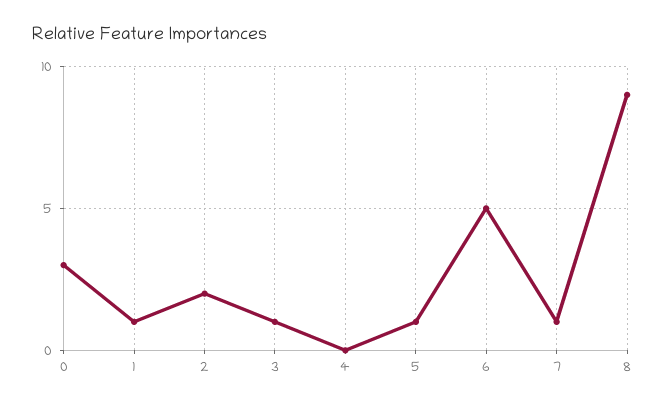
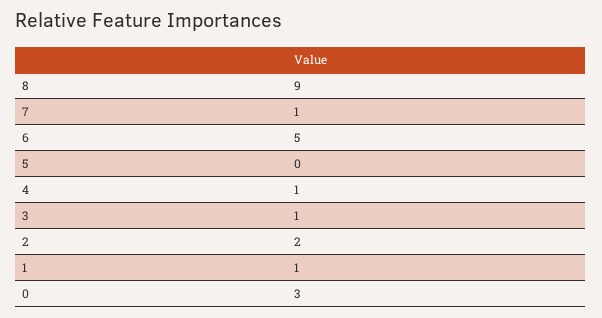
  {
    "0": 3,
    "1": 1,
    "2": 2,
    "3": 1,
-   "4": 0,
+   "4": 1,
-   "5": 1,
+   "5": 0,
    "6": 5,
    "7": 1,
    "8": 9
  }

